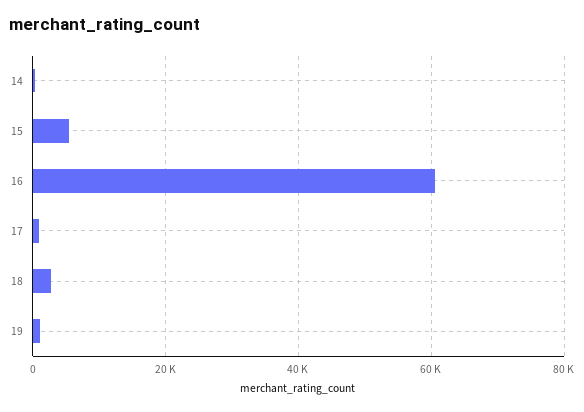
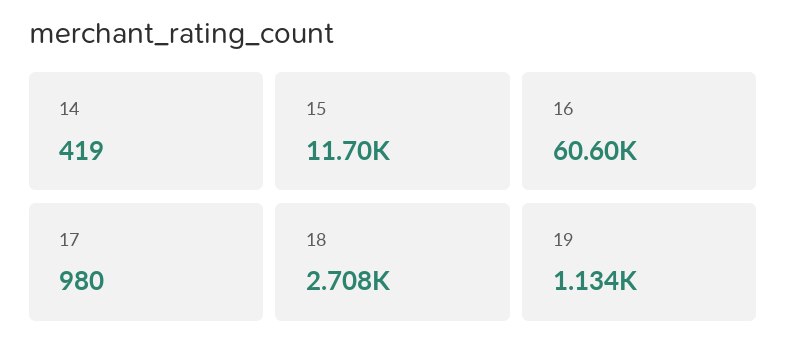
  {
    "14": 419,
-   "15": 6000,
+   "15": 11700,
    "16": 60600,
    "17": 980,
    "18": 2708,
    "19": 1134
  }

